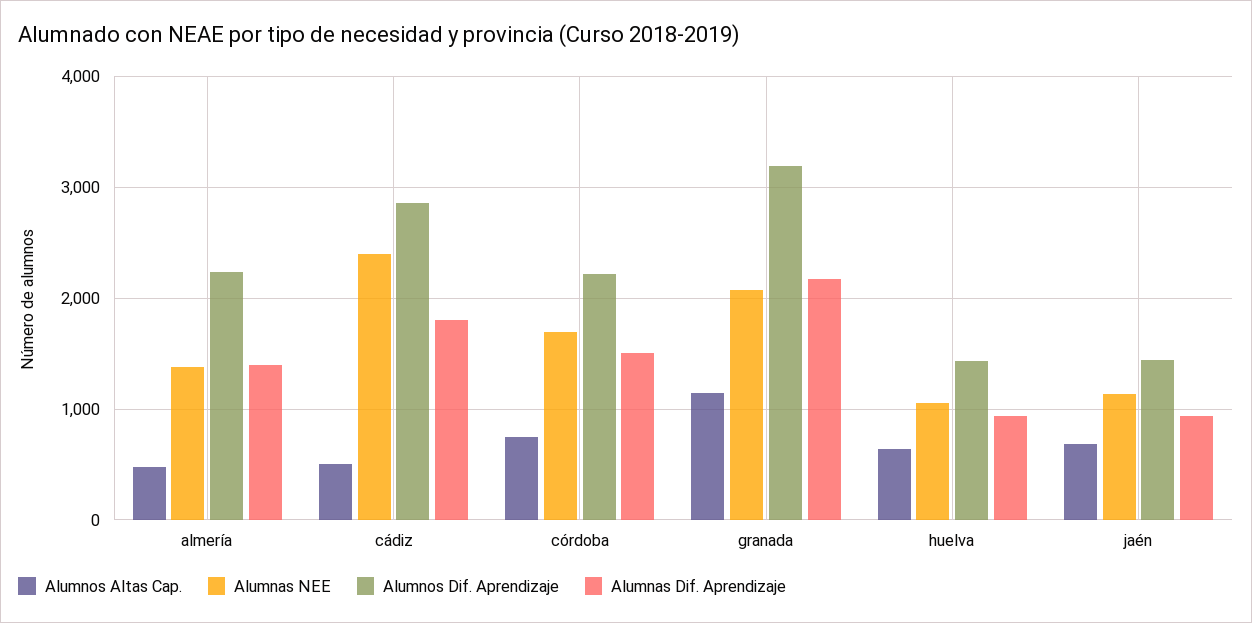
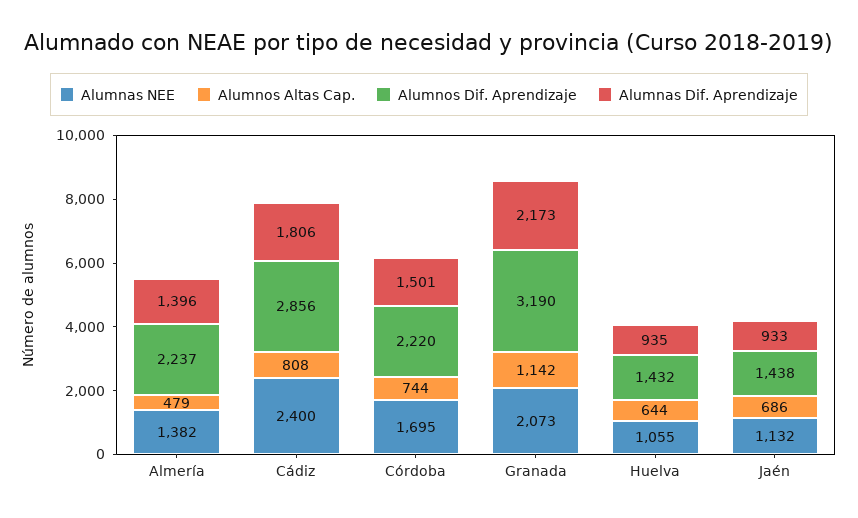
  {
    "Alumnos Altas Cap.": {
      "almería": 479,
-     "cádiz": 500,
+     "cádiz": 808,
      "córdoba": 744,
      "granada": 1142,
      "huelva": 644,
      "jaén": 686
    },
    "Alumnas NEE": {
      "almería": 1382,
      "cádiz": 2400,
      "córdoba": 1695,
      "granada": 2073,
      "huelva": 1055,
      "jaén": 1132
    },
    "Alumnos Dif. Aprendizaje": {
      "almería": 2237,
      "cádiz": 2856,
      "córdoba": 2220,
      "granada": 3190,
      "huelva": 1432,
      "jaén": 1438
    },
    "Alumnas Dif. Aprendizaje": {
      "almería": 1396,
      "cádiz": 1806,
      "córdoba": 1501,
      "granada": 2173,
      "huelva": 935,
      "jaén": 933
    }
  }

